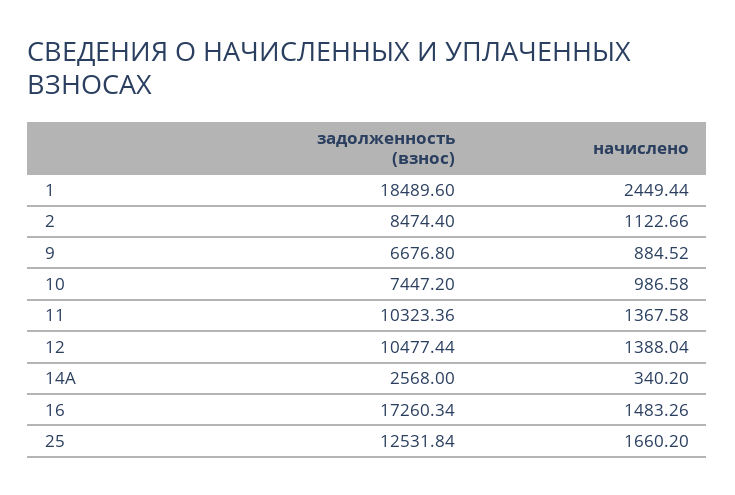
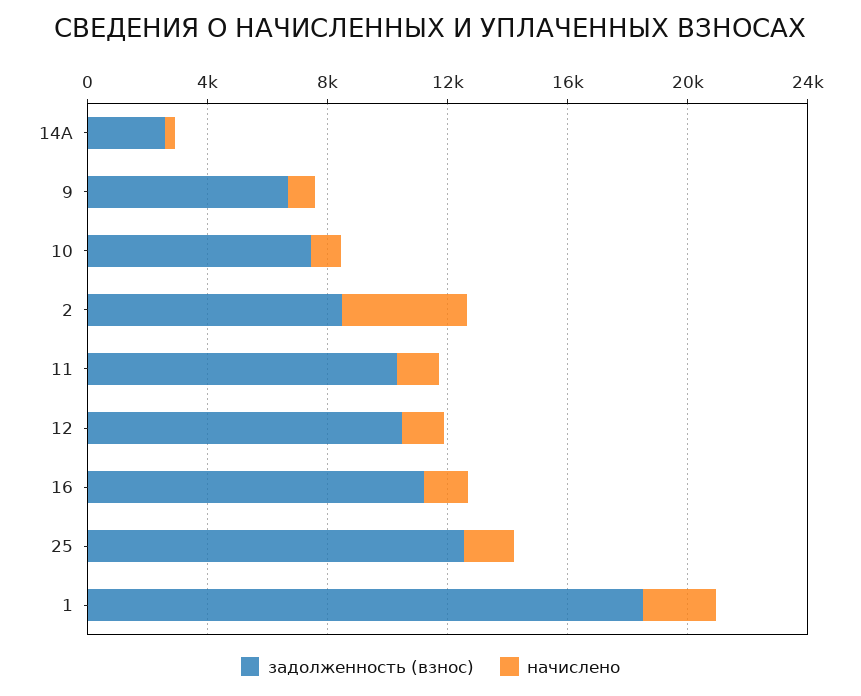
  {
    "задолженность (взнос)": {
      "1": 18489.6,
      "2": 8474.4,
      "9": 6676.8,
      "10": 7447.2,
      "11": 10323.36,
      "12": 10477.44,
      "14А": 2568,
-     "16": 17260.34,
+     "16": 11000,
      "25": 12531.84
    },
    "начислено": {
      "1": 2449.44,
-     "2": 1122.66,
+     "2": 4000,
      "9": 884.52,
      "10": 986.58,
      "11": 1367.58,
      "12": 1388.04,
      "14А": 340.2,
      "16": 1483.26,
      "25": 1660.2
    }
  }

